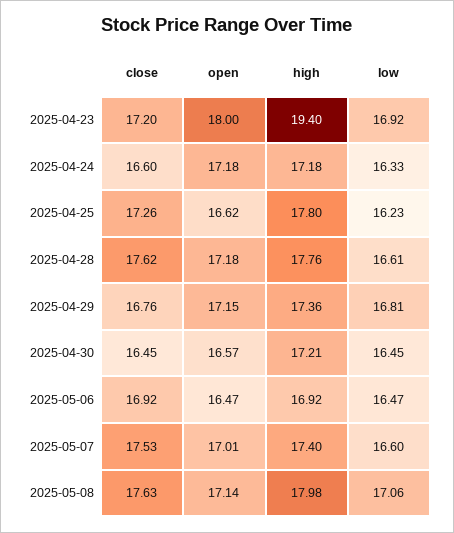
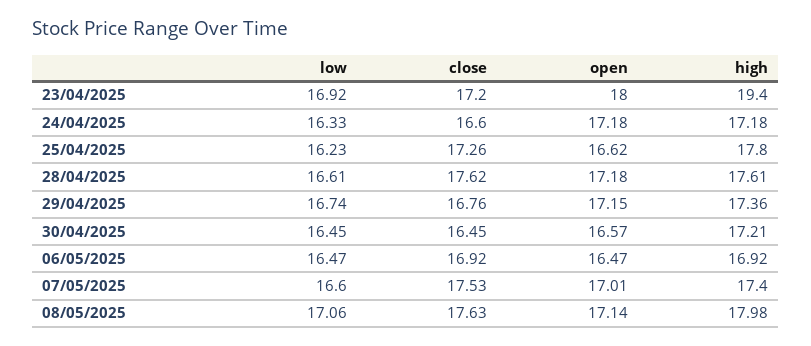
  {
    "close": {
      "2025-04-23": 17.2,
      "2025-04-24": 16.6,
      "2025-04-25": 17.26,
      "2025-04-28": 17.62,
      "2025-04-29": 16.76,
      "2025-04-30": 16.45,
      "2025-05-06": 16.92,
      "2025-05-07": 17.53,
      "2025-05-08": 17.63
    },
    "open": {
      "2025-04-23": 18,
      "2025-04-24": 17.18,
      "2025-04-25": 16.62,
      "2025-04-28": 17.18,
      "2025-04-29": 17.15,
      "2025-04-30": 16.57,
      "2025-05-06": 16.47,
      "2025-05-07": 17.01,
      "2025-05-08": 17.14
    },
    "high": {
      "2025-04-23": 19.4,
      "2025-04-24": 17.18,
      "2025-04-25": 17.8,
-     "2025-04-28": 17.76,
+     "2025-04-28": 17.61,
      "2025-04-29": 17.36,
      "2025-04-30": 17.21,
      "2025-05-06": 16.92,
      "2025-05-07": 17.4,
      "2025-05-08": 17.98
    },
    "low": {
      "2025-04-23": 16.92,
      "2025-04-24": 16.33,
      "2025-04-25": 16.23,
      "2025-04-28": 16.61,
-     "2025-04-29": 16.81,
+     "2025-04-29": 16.74,
      "2025-04-30": 16.45,
      "2025-05-06": 16.47,
      "2025-05-07": 16.6,
      "2025-05-08": 17.06
    }
  }

